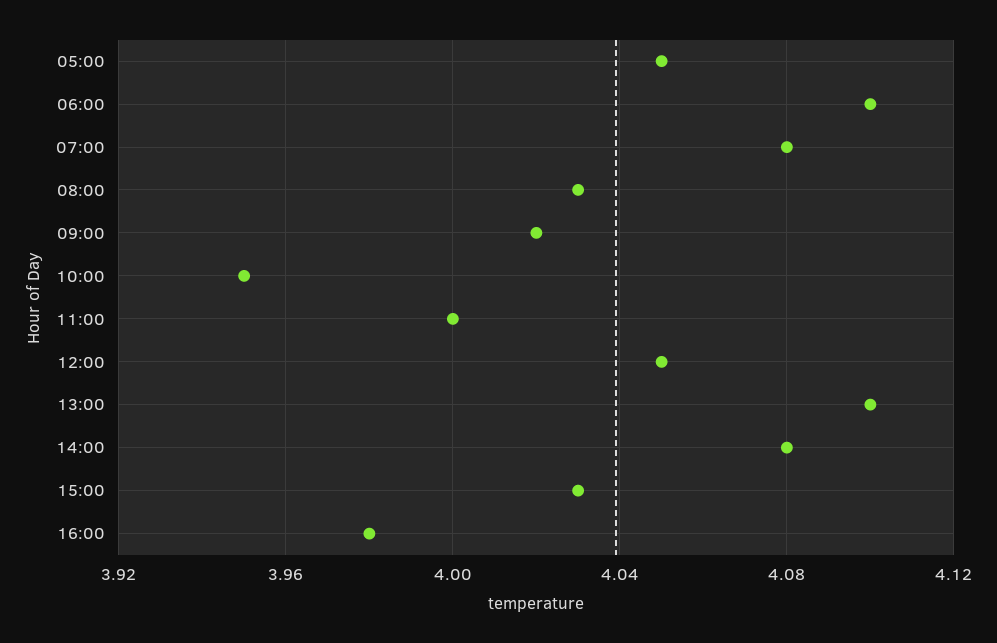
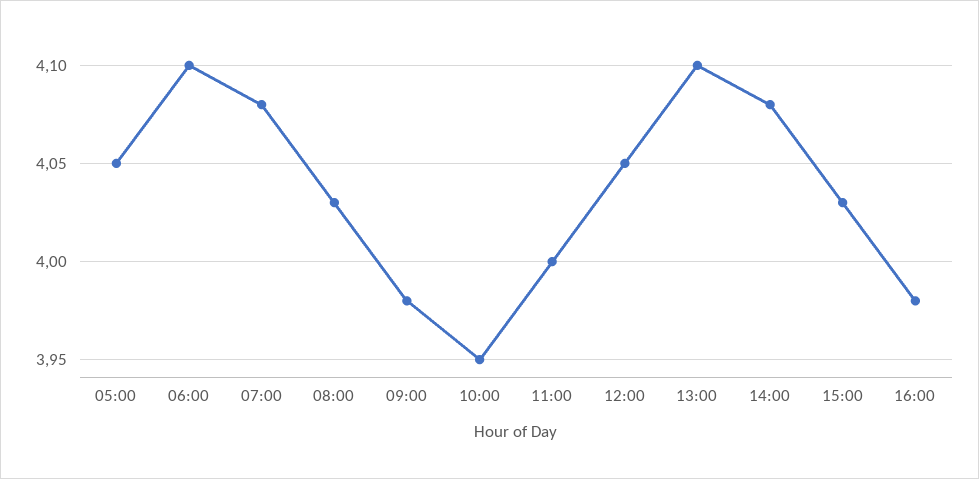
  {
    "05:00": 4.05,
    "06:00": 4.1,
    "07:00": 4.08,
    "08:00": 4.03,
-   "09:00": 4.02,
+   "09:00": 3.98,
    "10:00": 3.95,
    "11:00": 4,
    "12:00": 4.05,
    "13:00": 4.1,
    "14:00": 4.08,
    "15:00": 4.03,
    "16:00": 3.98
  }

